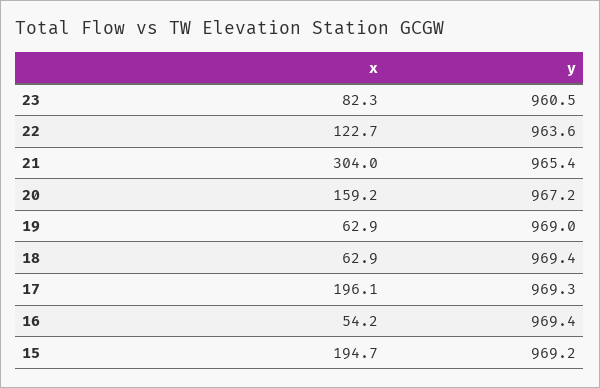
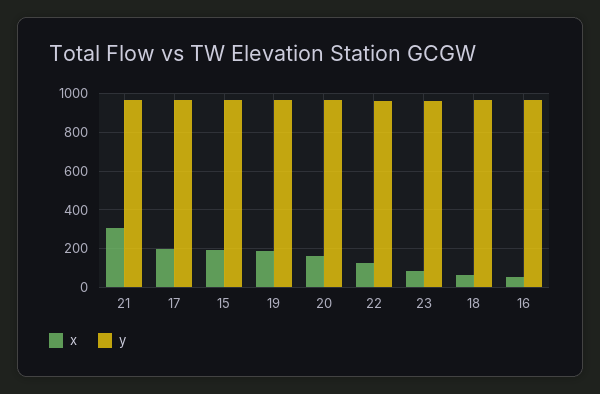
  {
    "x": {
      "23": 82.3,
      "22": 122.7,
      "21": 304,
      "20": 159.2,
-     "19": 62.9,
+     "19": 200,
      "18": 62.9,
      "17": 196.1,
      "16": 54.2,
      "15": 194.7
    },
    "y": {
      "23": 960.5,
      "22": 963.6,
      "21": 965.4,
      "20": 967.2,
      "19": 969,
      "18": 969.4,
      "17": 969.3,
      "16": 969.4,
      "15": 969.2
    }
  }

